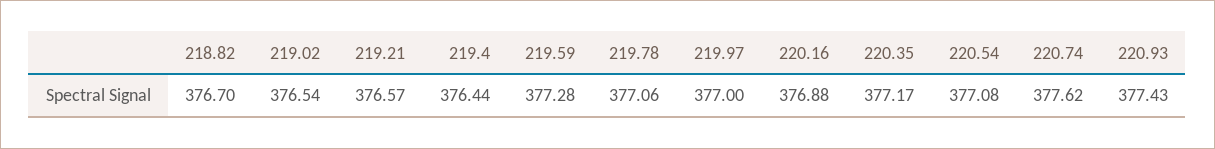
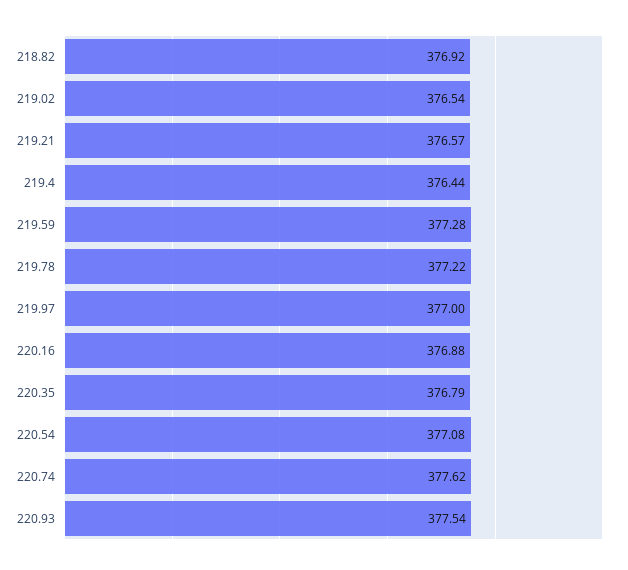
  {
-   "218.82": 376.7,
+   "218.82": 376.92,
    "219.02": 376.54,
    "219.21": 376.57,
    "219.4": 376.44,
    "219.59": 377.28,
-   "219.78": 377.06,
+   "219.78": 377.22,
    "219.97": 377,
    "220.16": 376.88,
-   "220.35": 377.17,
+   "220.35": 376.79,
    "220.54": 377.08,
    "220.74": 377.62,
-   "220.93": 377.43
+   "220.93": 377.54
  }

